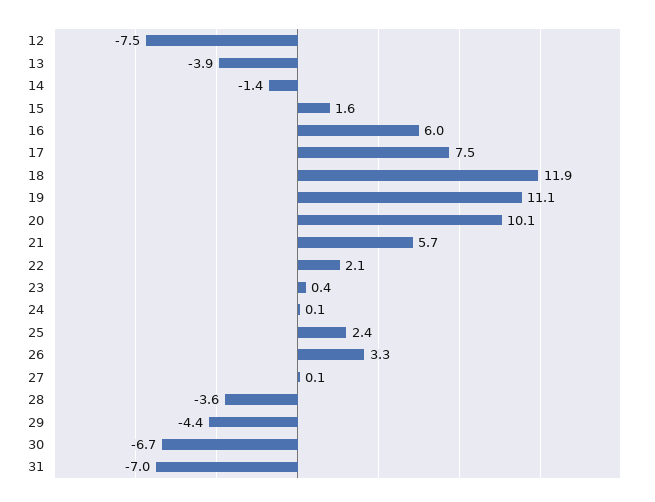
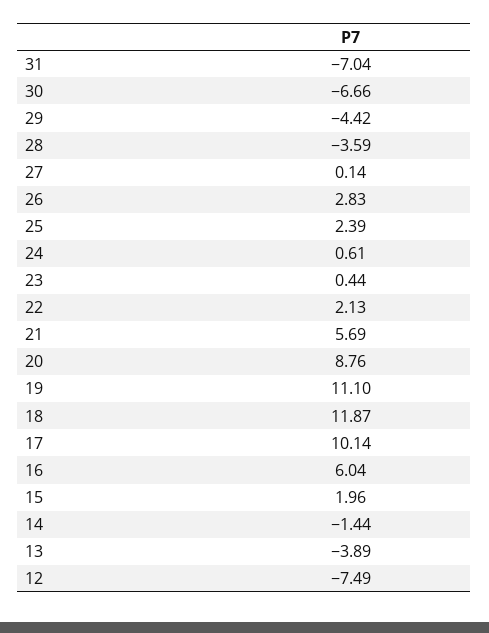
  {
    "12": -7.49,
    "13": -3.89,
    "14": -1.44,
-   "15": 1.6,
+   "15": 1.96,
    "16": 6.04,
-   "17": 7.5,
+   "17": 10.14,
    "18": 11.87,
    "19": 11.1,
-   "20": 10.1,
+   "20": 8.76,
    "21": 5.69,
    "22": 2.13,
    "23": 0.44,
-   "24": 0.1,
+   "24": 0.61,
    "25": 2.39,
-   "26": 3.3,
+   "26": 2.83,
    "27": 0.14,
    "28": -3.59,
    "29": -4.42,
    "30": -6.66,
    "31": -7.04
  }

